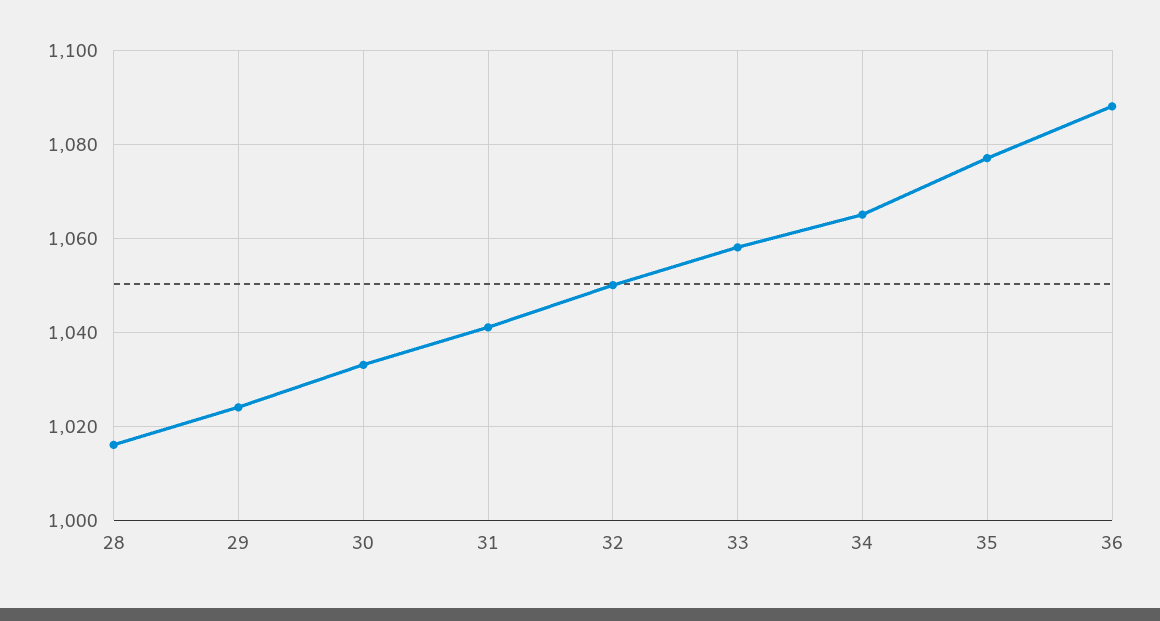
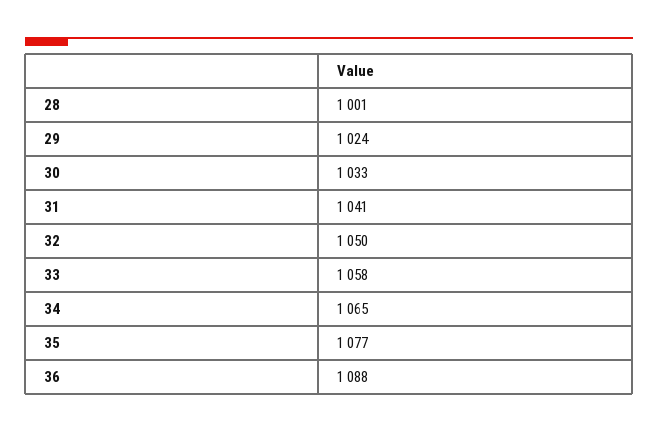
  {
-   "28": 1015,
+   "28": 1001,
    "29": 1024,
    "30": 1033,
    "31": 1041,
    "32": 1050,
    "33": 1058,
    "34": 1065,
    "35": 1077,
    "36": 1088
  }

